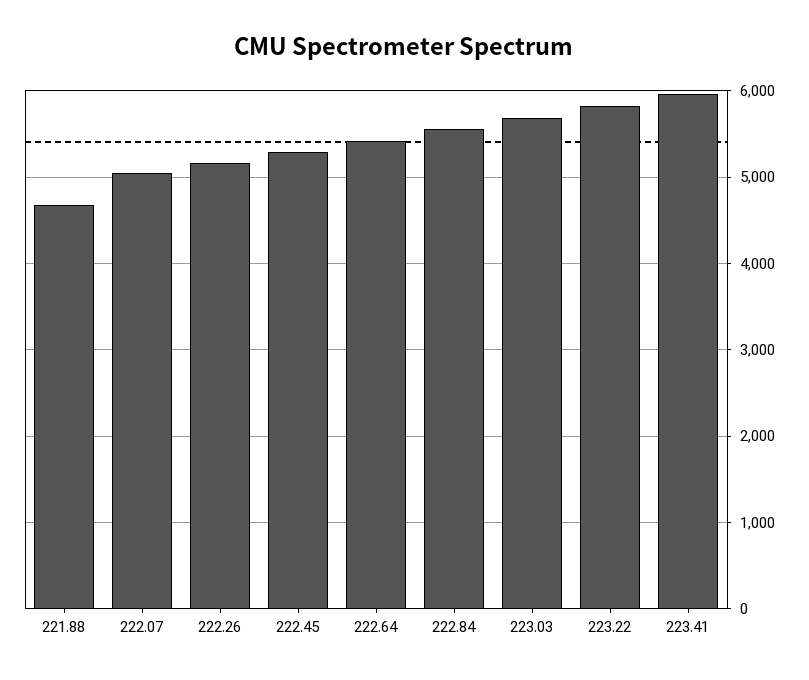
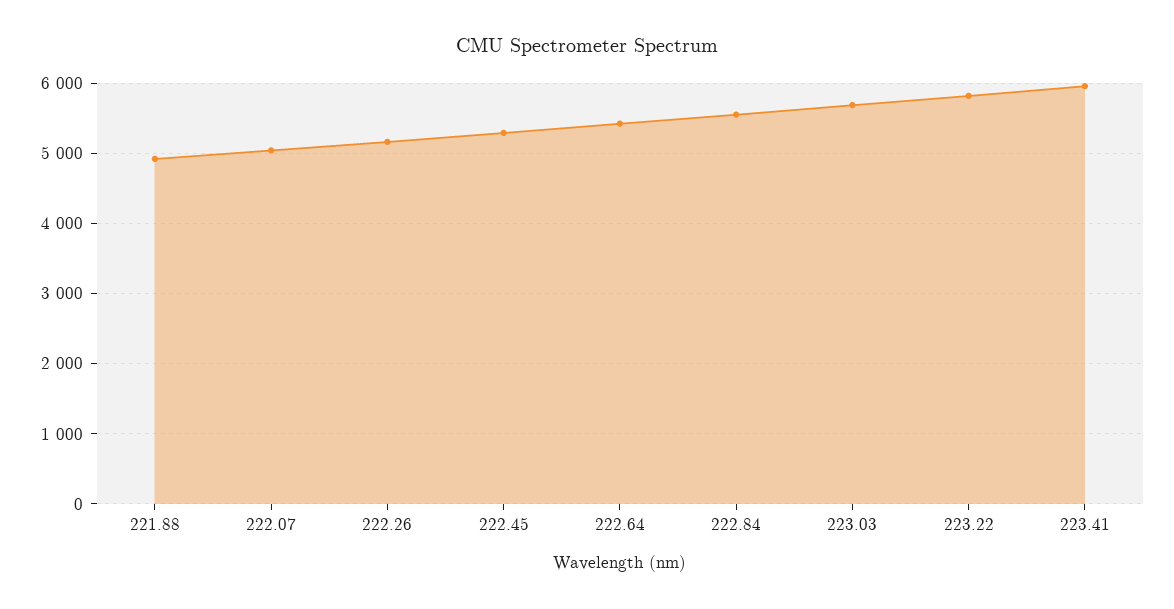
  {
-   "221.88": 4700,
+   "221.88": 4900,
    "222.07": 5000,
    "222.26": 5200,
    "222.45": 5300,
    "222.64": 5400,
    "222.84": 5600,
    "223.03": 5700,
    "223.22": 5800,
    "223.41": 6000
  }

